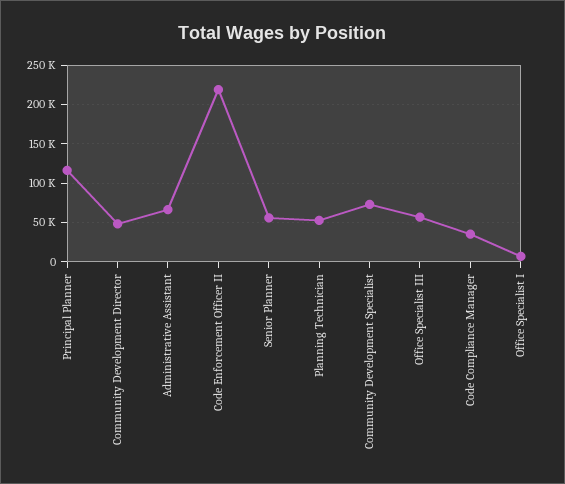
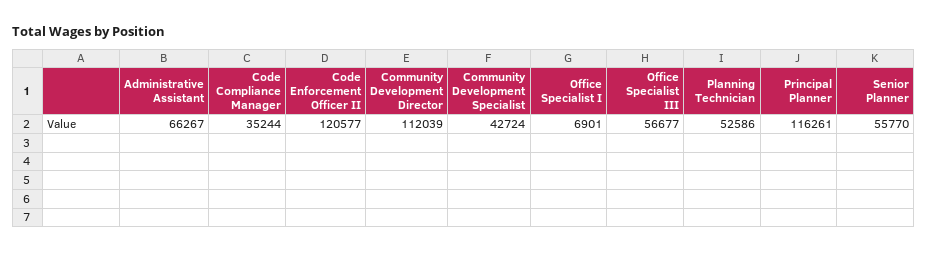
  {
    "Principal Planner": 116261,
-   "Community Development Director": 50000,
+   "Community Development Director": 112039,
    "Administrative Assistant": 66267,
-   "Code Enforcement Officer II": 220000,
+   "Code Enforcement Officer II": 120577,
    "Senior Planner": 55770,
    "Planning Technician": 52586,
-   "Community Development Specialist": 70000,
+   "Community Development Specialist": 42724,
    "Office Specialist III": 56677,
    "Code Compliance Manager": 35244,
    "Office Specialist I": 6901
  }

